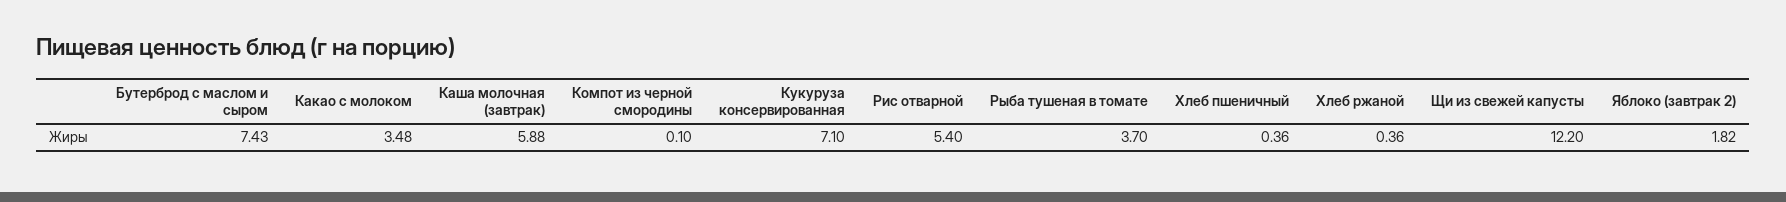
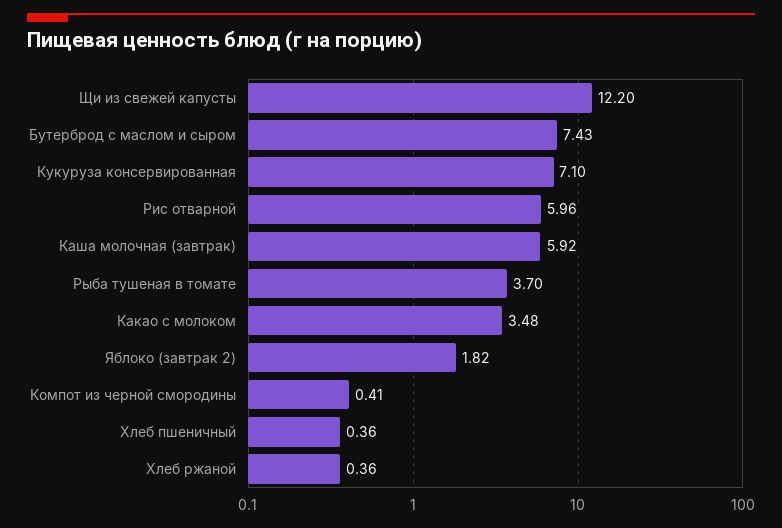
  {
    "Бутерброд с маслом и сыром": 7.43,
    "Какао с молоком": 3.48,
-   "Каша молочная (завтрак)": 5.88,
+   "Каша молочная (завтрак)": 5.92,
-   "Компот из черной смородины": 0.1,
+   "Компот из черной смородины": 0.41,
    "Кукуруза консервированная": 7.1,
-   "Рис отварной": 5.4,
+   "Рис отварной": 5.96,
    "Рыба тушеная в томате": 3.7,
    "Хлеб пшеничный": 0.36,
    "Хлеб ржаной": 0.36,
    "Щи из свежей капусты": 12.2,
    "Яблоко (завтрак 2)": 1.82
  }

